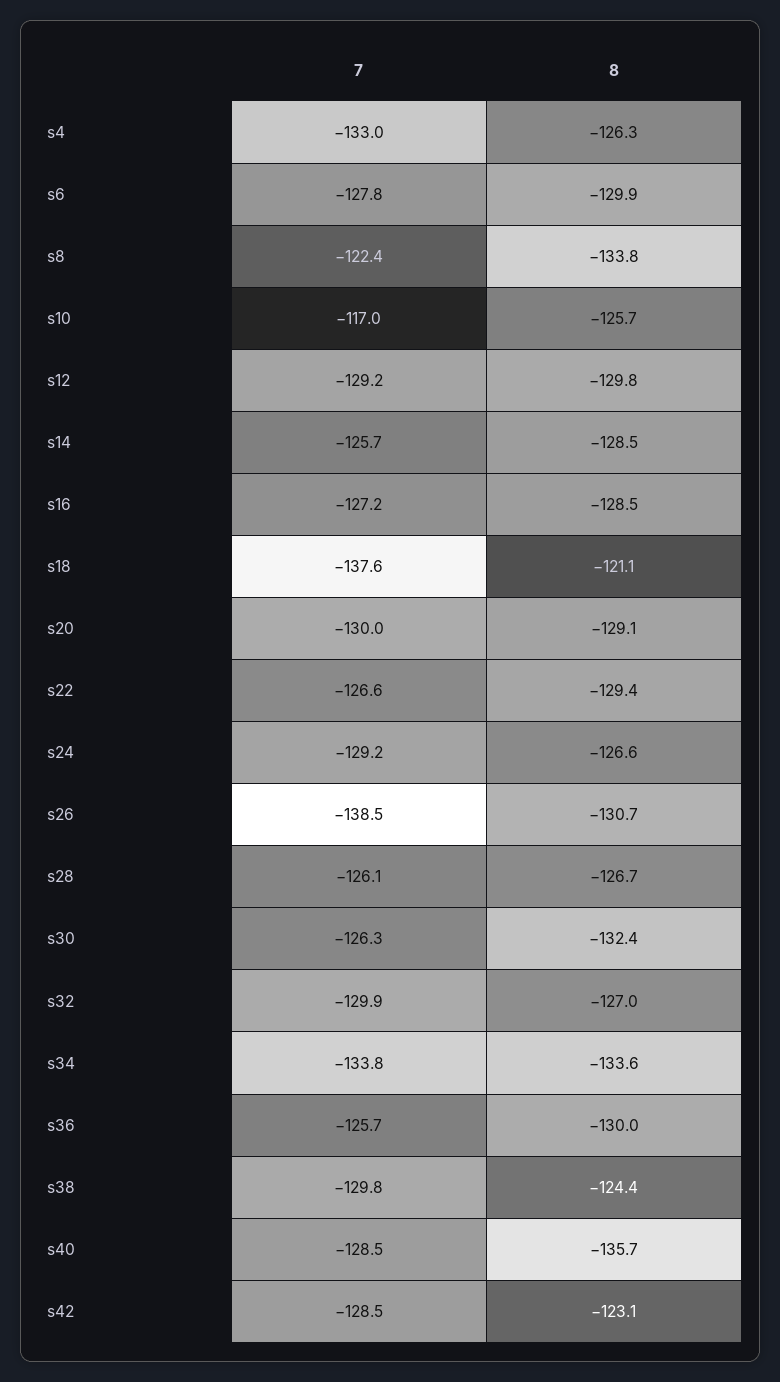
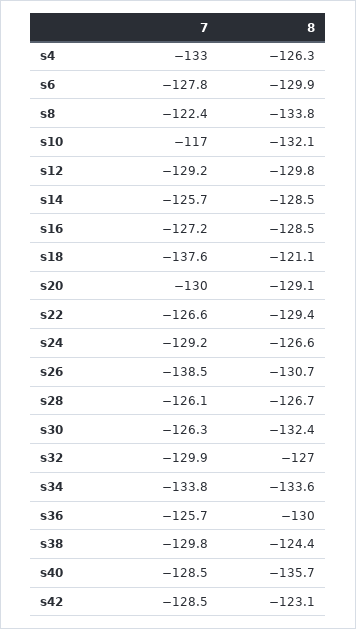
  {
    "7": {
      "s4": -133,
      "s6": -127.8,
      "s8": -122.4,
      "s10": -117,
      "s12": -129.2,
      "s14": -125.7,
      "s16": -127.2,
      "s18": -137.6,
      "s20": -130,
      "s22": -126.6,
      "s24": -129.2,
      "s26": -138.5,
      "s28": -126.1,
      "s30": -126.3,
      "s32": -129.9,
      "s34": -133.8,
      "s36": -125.7,
      "s38": -129.8,
      "s40": -128.5,
      "s42": -128.5
    },
    "8": {
      "s4": -126.3,
      "s6": -129.9,
      "s8": -133.8,
-     "s10": -125.7,
+     "s10": -132.1,
      "s12": -129.8,
      "s14": -128.5,
      "s16": -128.5,
      "s18": -121.1,
      "s20": -129.1,
      "s22": -129.4,
      "s24": -126.6,
      "s26": -130.7,
      "s28": -126.7,
      "s30": -132.4,
      "s32": -127,
      "s34": -133.6,
      "s36": -130,
      "s38": -124.4,
      "s40": -135.7,
      "s42": -123.1
    }
  }

